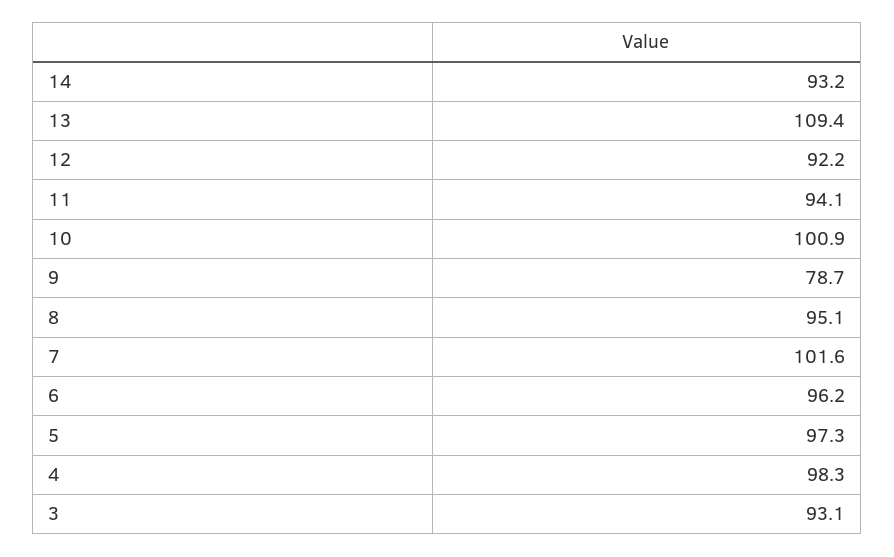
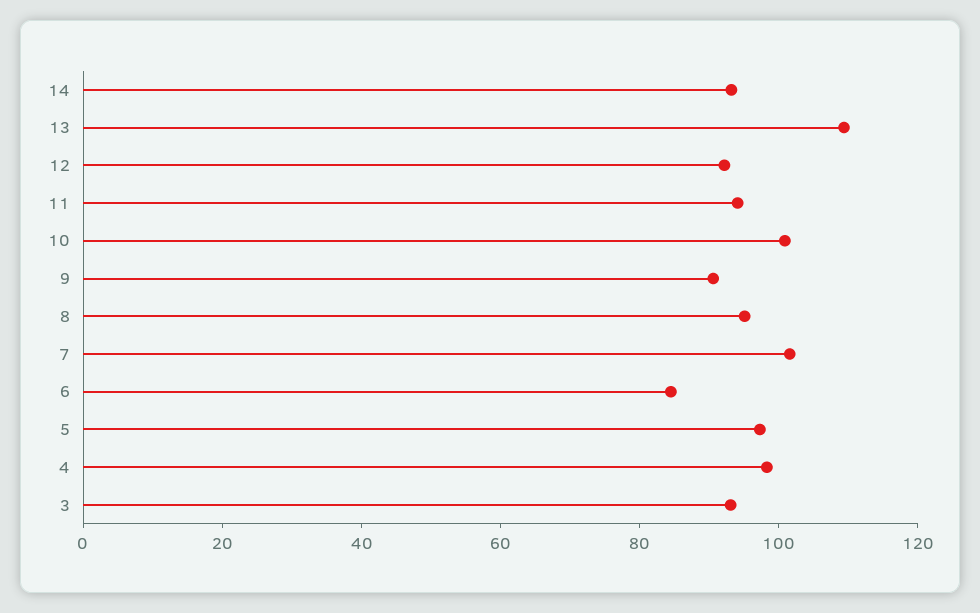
  {
    "14": 93.2,
    "13": 109.4,
    "12": 92.2,
    "11": 94.1,
    "10": 100.9,
-   "9": 78.7,
+   "9": 90,
    "8": 95.1,
    "7": 101.6,
-   "6": 96.2,
+   "6": 85,
    "5": 97.3,
    "4": 98.3,
    "3": 93.1
  }

